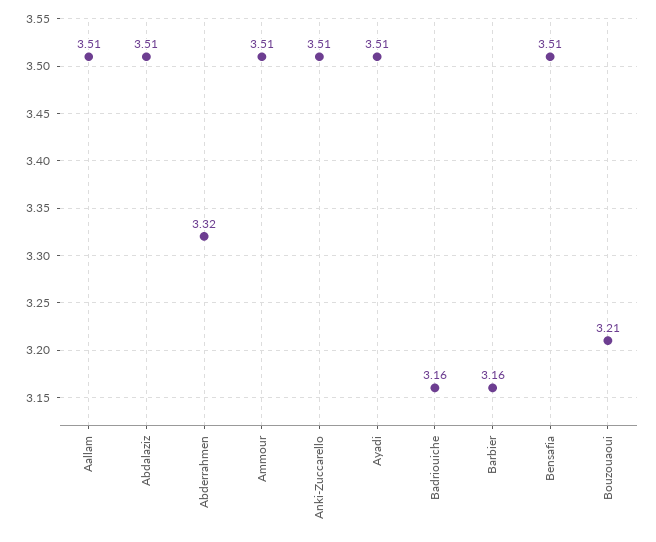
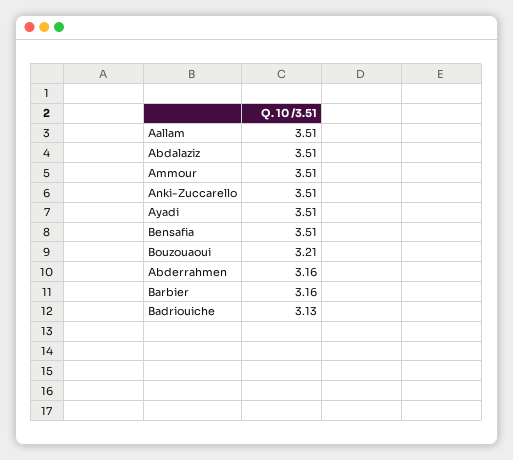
  {
    "Aallam": 3.51,
    "Abdalaziz": 3.51,
-   "Abderrahmen": 3.32,
+   "Abderrahmen": 3.16,
    "Ammour": 3.51,
    "Anki-Zuccarello": 3.51,
    "Ayadi": 3.51,
-   "Badriouiche": 3.16,
+   "Badriouiche": 3.13,
    "Barbier": 3.16,
    "Bensafia": 3.51,
    "Bouzouaoui": 3.21
  }

